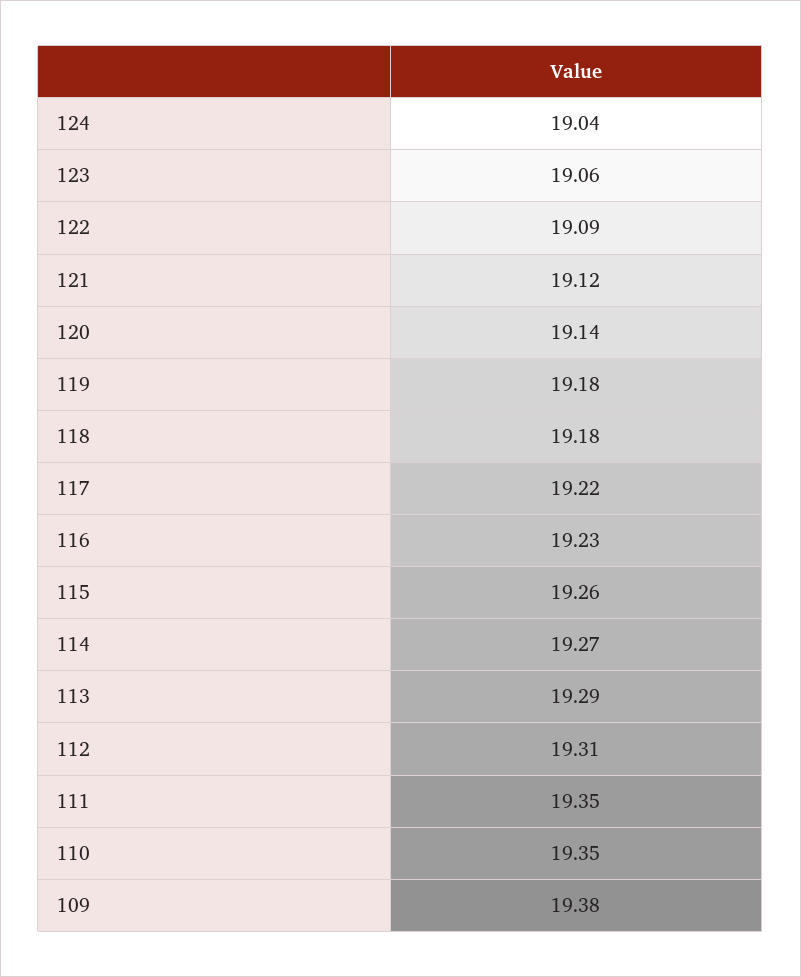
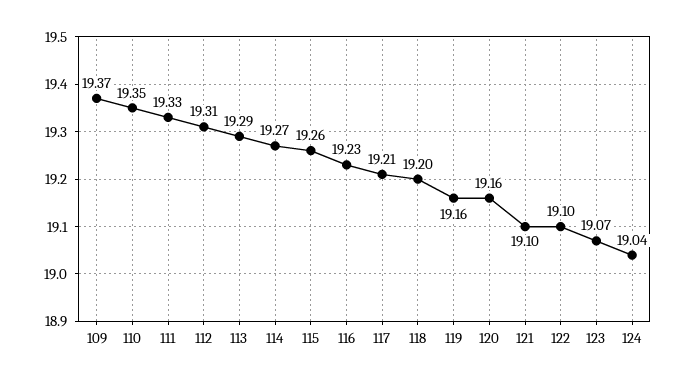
  {
    "124": 19.04,
-   "123": 19.06,
+   "123": 19.07,
-   "122": 19.09,
+   "122": 19.1,
-   "121": 19.12,
+   "121": 19.1,
-   "120": 19.14,
+   "120": 19.16,
-   "119": 19.18,
+   "119": 19.16,
-   "118": 19.18,
+   "118": 19.2,
-   "117": 19.22,
+   "117": 19.21,
    "116": 19.23,
    "115": 19.26,
    "114": 19.27,
    "113": 19.29,
    "112": 19.31,
-   "111": 19.35,
+   "111": 19.33,
    "110": 19.35,
-   "109": 19.38
+   "109": 19.37
  }

